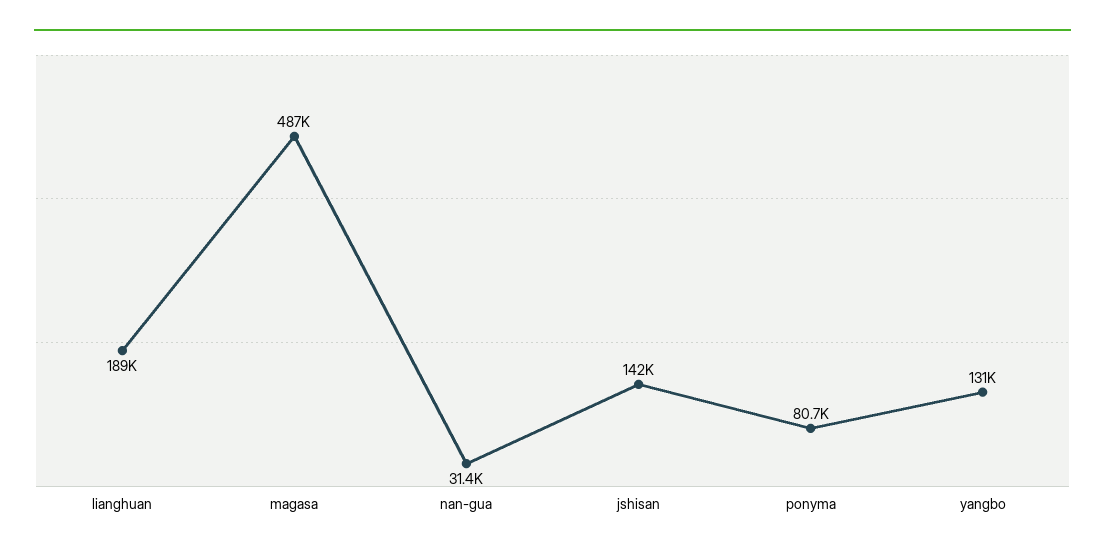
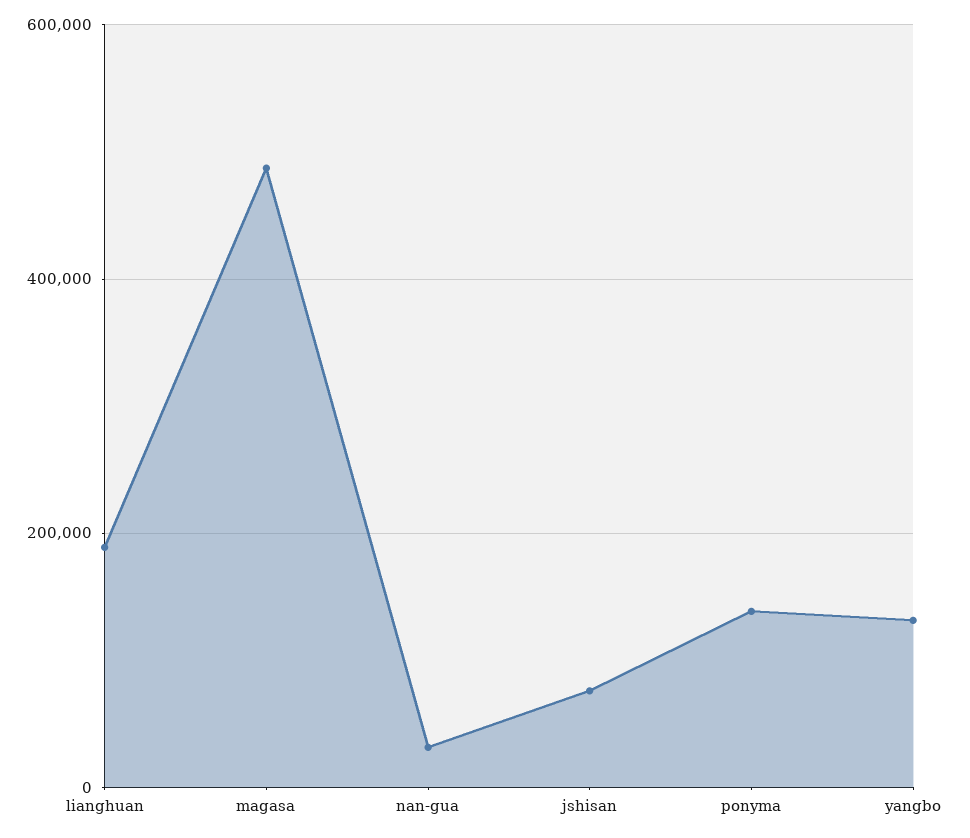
  {
    "lianghuan": 189000,
    "magasa": 487000,
    "nan-gua": 31400,
-   "jshisan": 142000,
+   "jshisan": 80000,
-   "ponyma": 80700,
+   "ponyma": 140000,
    "yangbo": 131000
  }

